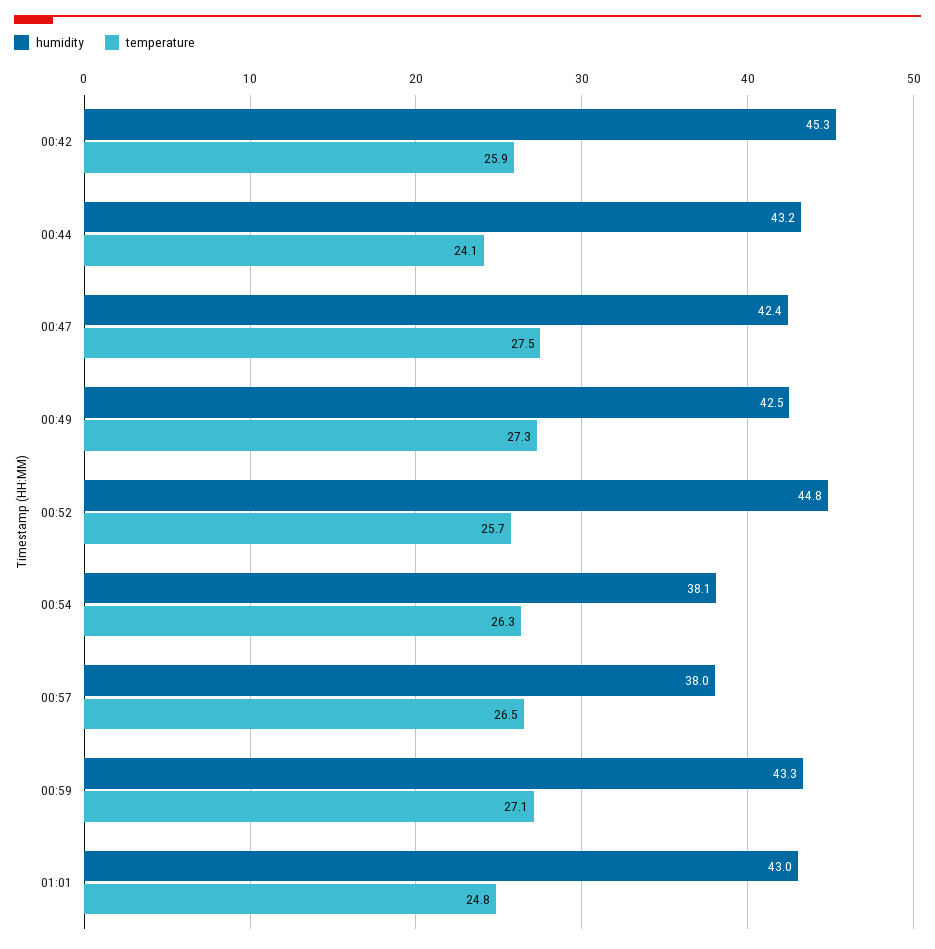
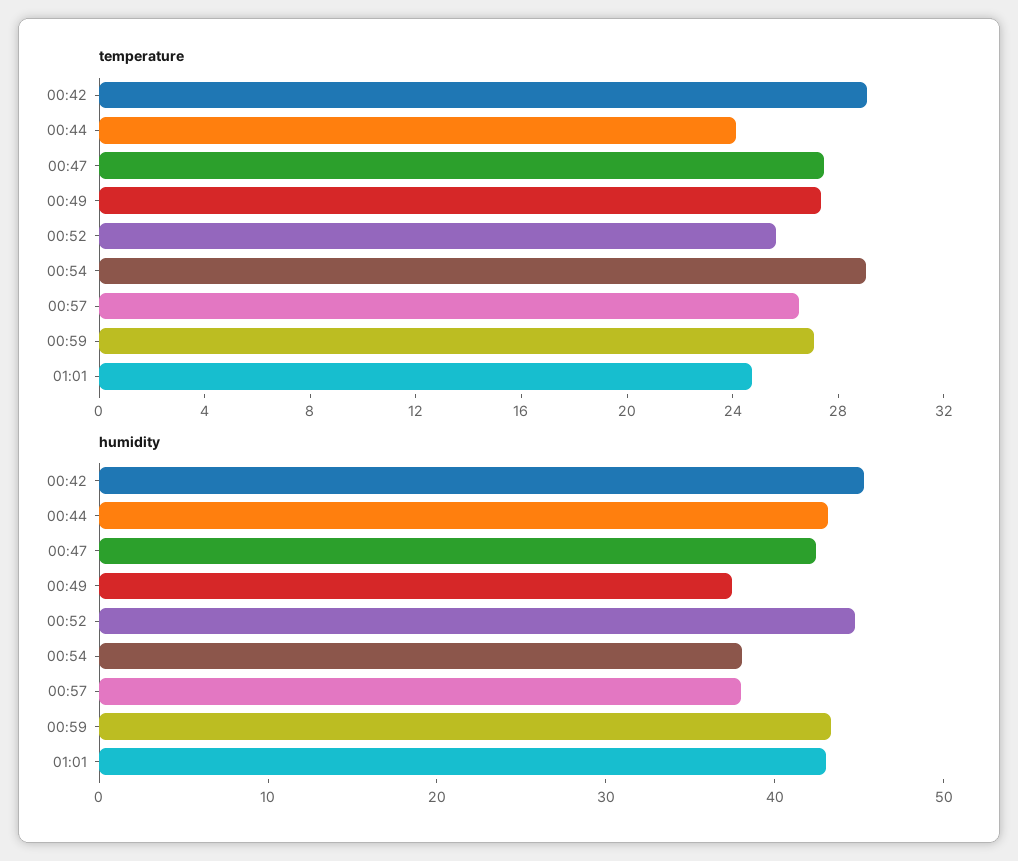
  {
    "humidity": {
      "00:42": 45.3,
      "00:44": 43.2,
      "00:47": 42.4,
-     "00:49": 42.5,
+     "00:49": 38,
      "00:52": 44.8,
      "00:54": 38.1,
      "00:57": 38,
      "00:59": 43.3,
      "01:01": 43
    },
    "temperature": {
-     "00:42": 25.9,
+     "00:42": 29,
      "00:44": 24.1,
      "00:47": 27.5,
      "00:49": 27.3,
      "00:52": 25.7,
-     "00:54": 26.3,
+     "00:54": 29,
      "00:57": 26.5,
      "00:59": 27.1,
      "01:01": 24.8
    }
  }

